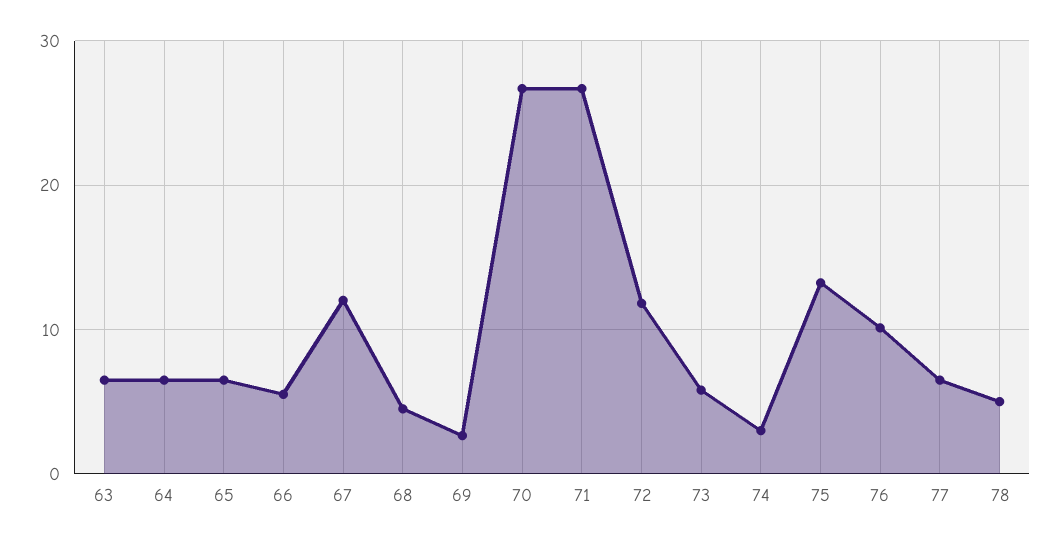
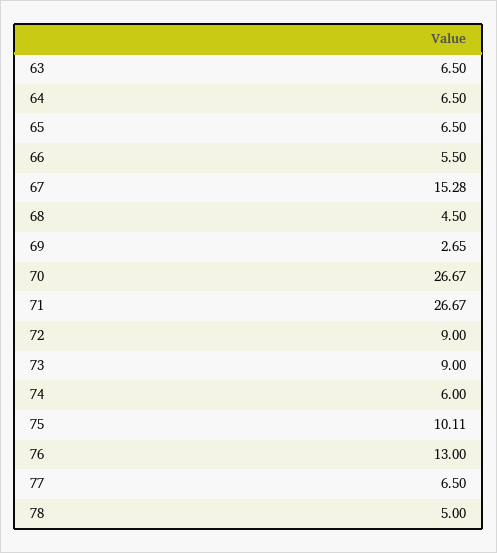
  {
    "63": 6.5,
    "64": 6.5,
    "65": 6.5,
    "66": 5.5,
-   "67": 12,
+   "67": 15.28,
    "68": 4.5,
    "69": 2.65,
    "70": 26.67,
    "71": 26.67,
-   "72": 12,
+   "72": 9,
-   "73": 6,
+   "73": 9,
-   "74": 3,
+   "74": 6,
-   "75": 13,
+   "75": 10.11,
-   "76": 10,
+   "76": 13,
    "77": 6.5,
    "78": 5
  }

